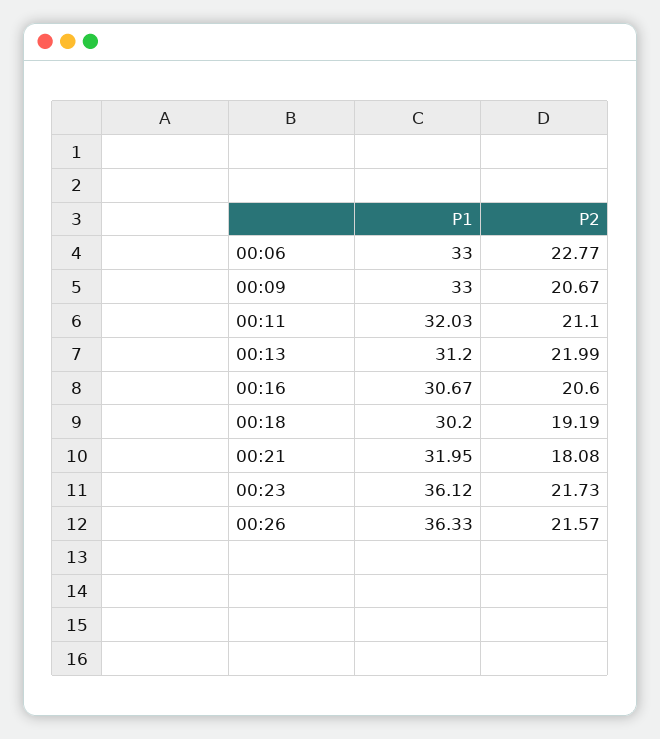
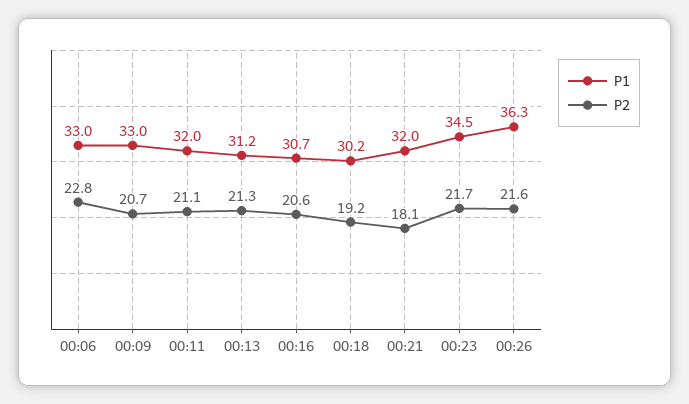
  {
    "P1": {
      "00:06": 33,
      "00:09": 33,
      "00:11": 32.03,
      "00:13": 31.2,
      "00:16": 30.67,
      "00:18": 30.2,
      "00:21": 31.95,
-     "00:23": 36.12,
+     "00:23": 34.5,
      "00:26": 36.33
    },
    "P2": {
      "00:06": 22.77,
      "00:09": 20.67,
      "00:11": 21.1,
-     "00:13": 21.99,
+     "00:13": 21.3,
      "00:16": 20.6,
      "00:18": 19.19,
      "00:21": 18.08,
      "00:23": 21.73,
      "00:26": 21.57
    }
  }

